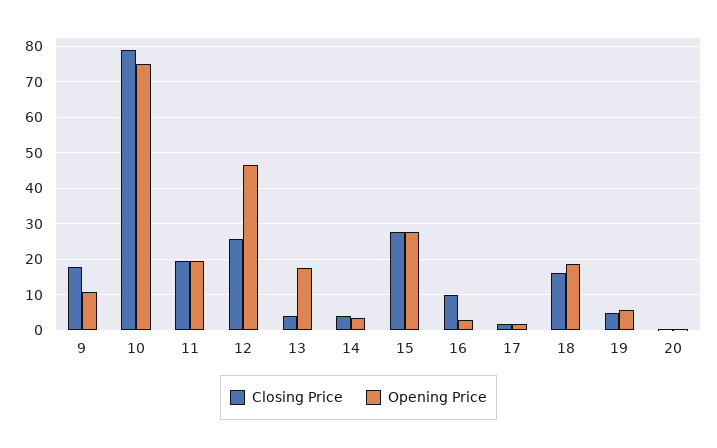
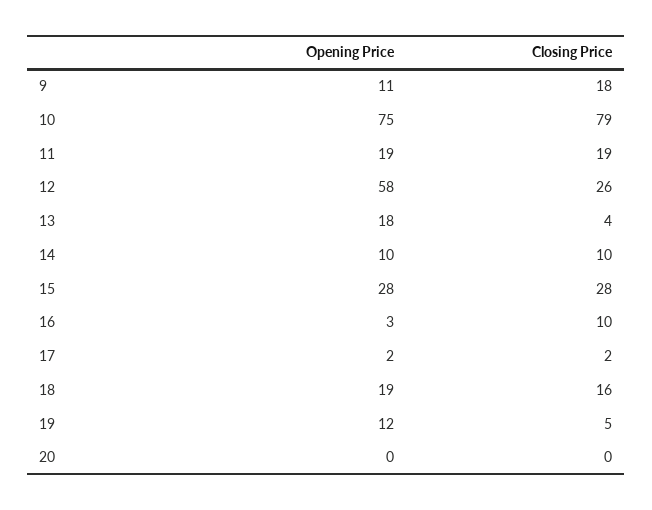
  {
    "Closing Price": {
      "9": 18,
      "10": 79,
      "11": 19,
      "12": 26,
      "13": 4,
-     "14": 4,
+     "14": 10,
      "15": 28,
      "16": 10,
      "17": 2,
      "18": 16,
      "19": 5,
      "20": 0
    },
    "Opening Price": {
      "9": 11,
      "10": 75,
      "11": 19,
-     "12": 46,
+     "12": 58,
      "13": 18,
-     "14": 4,
+     "14": 10,
      "15": 28,
      "16": 3,
      "17": 2,
      "18": 19,
-     "19": 6,
+     "19": 12,
      "20": 0
    }
  }

